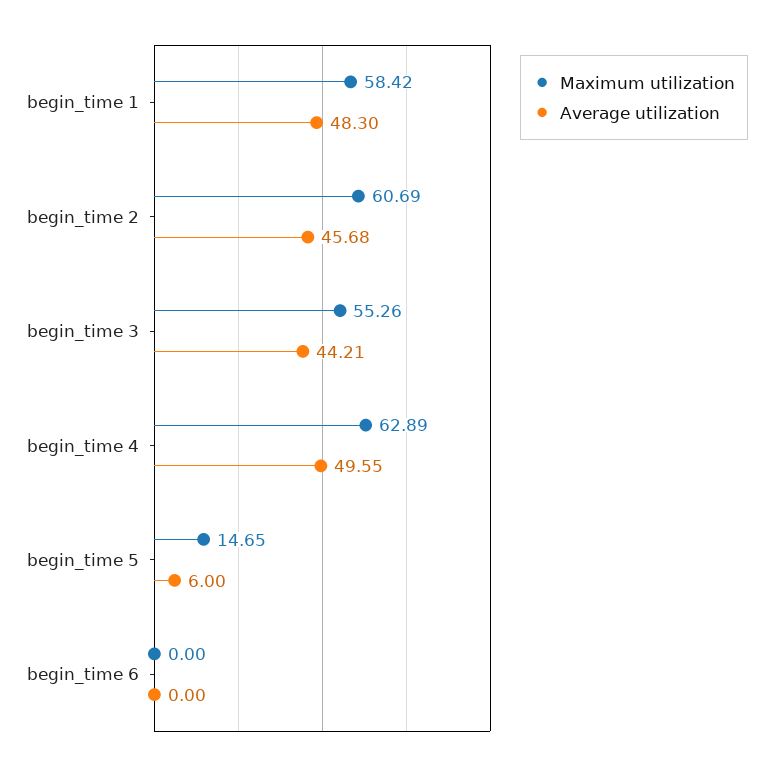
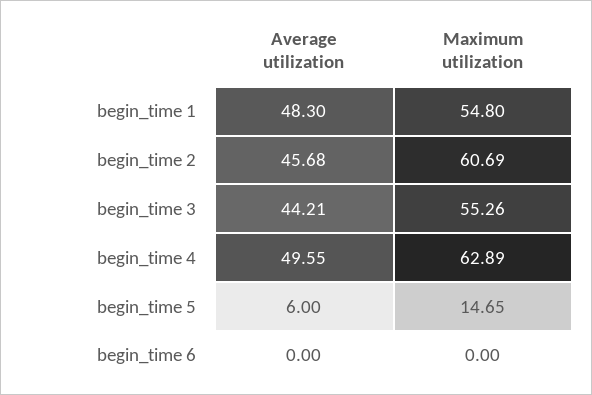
  {
    "Maximum utilization": {
-     "begin_time 1": 58.42,
+     "begin_time 1": 54.8,
      "begin_time 2": 60.69,
      "begin_time 3": 55.26,
      "begin_time 4": 62.89,
      "begin_time 5": 14.65,
      "begin_time 6": 0
    },
    "Average utilization": {
      "begin_time 1": 48.3,
      "begin_time 2": 45.68,
      "begin_time 3": 44.21,
      "begin_time 4": 49.55,
      "begin_time 5": 6,
      "begin_time 6": 0
    }
  }

